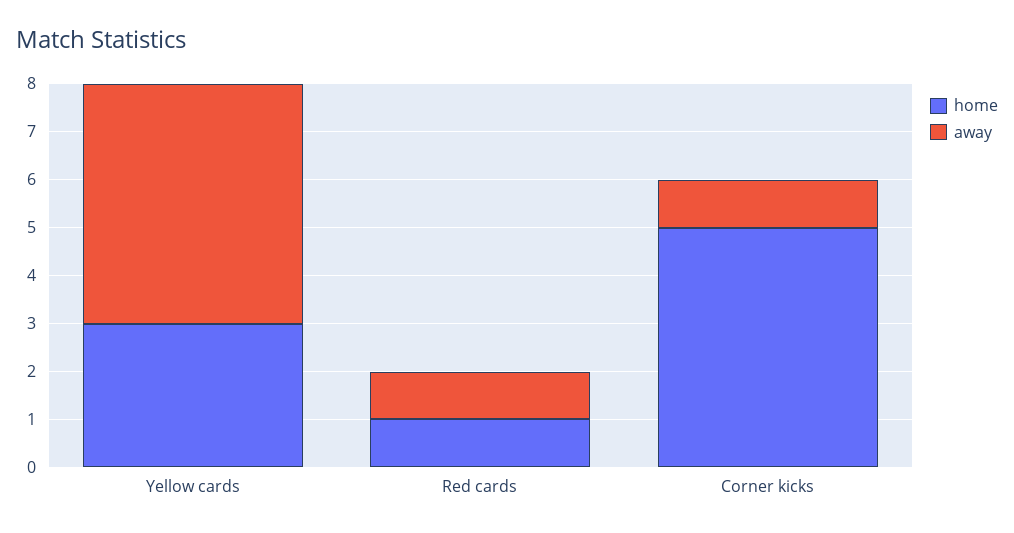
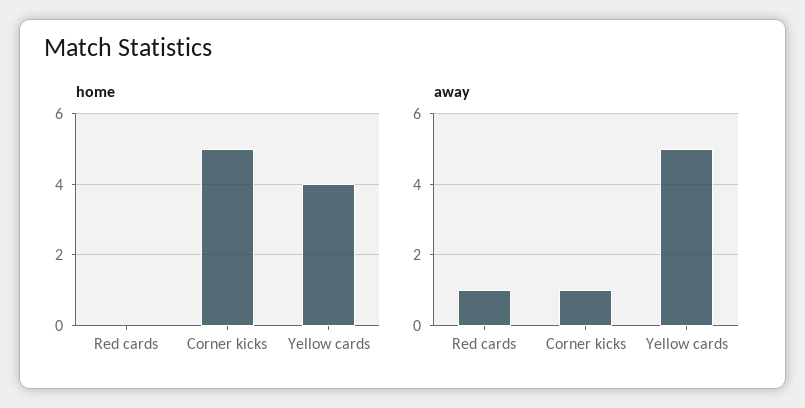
  {
    "home": {
-     "Yellow cards": 3,
+     "Yellow cards": 4,
-     "Red cards": 1,
+     "Red cards": 0,
      "Corner kicks": 5
    },
    "away": {
      "Yellow cards": 5,
      "Red cards": 1,
      "Corner kicks": 1
    }
  }

